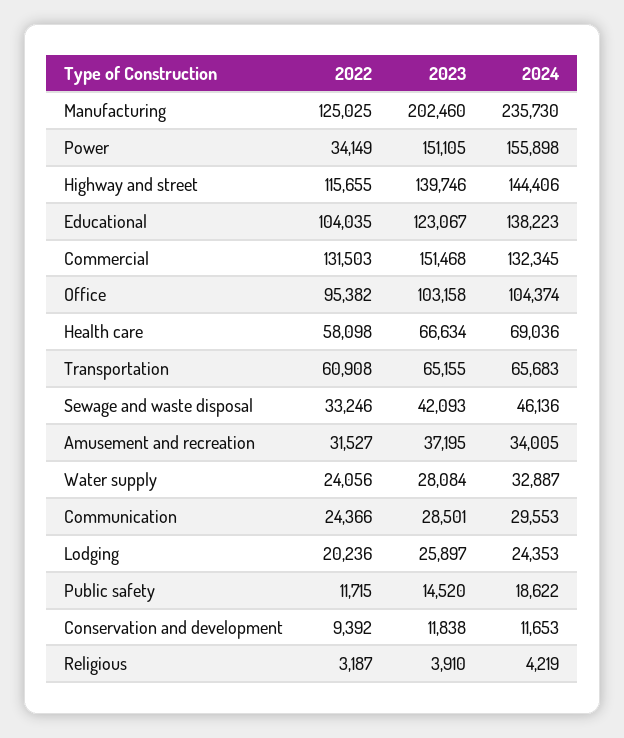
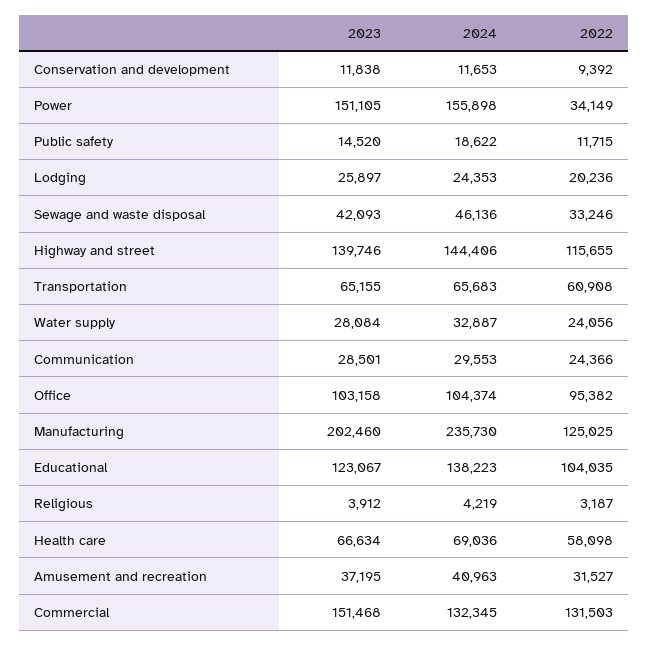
  {
    "2022": {
      "Manufacturing": 125025,
      "Power": 34149,
      "Highway and street": 115655,
      "Educational": 104035,
      "Commercial": 131503,
      "Office": 95382,
      "Health care": 58098,
      "Transportation": 60908,
      "Sewage and waste disposal": 33246,
      "Amusement and recreation": 31527,
      "Water supply": 24056,
      "Communication": 24366,
      "Lodging": 20236,
      "Public safety": 11715,
      "Conservation and development": 9392,
      "Religious": 3187
    },
    "2023": {
      "Manufacturing": 202460,
      "Power": 151105,
      "Highway and street": 139746,
      "Educational": 123067,
      "Commercial": 151468,
      "Office": 103158,
      "Health care": 66634,
      "Transportation": 65155,
      "Sewage and waste disposal": 42093,
      "Amusement and recreation": 37195,
      "Water supply": 28084,
      "Communication": 28501,
      "Lodging": 25897,
      "Public safety": 14520,
      "Conservation and development": 11838,
-     "Religious": 3910
+     "Religious": 3912
    },
    "2024": {
      "Manufacturing": 235730,
      "Power": 155898,
      "Highway and street": 144406,
      "Educational": 138223,
      "Commercial": 132345,
      "Office": 104374,
      "Health care": 69036,
      "Transportation": 65683,
      "Sewage and waste disposal": 46136,
-     "Amusement and recreation": 34005,
+     "Amusement and recreation": 40963,
      "Water supply": 32887,
      "Communication": 29553,
      "Lodging": 24353,
      "Public safety": 18622,
      "Conservation and development": 11653,
      "Religious": 4219
    }
  }

